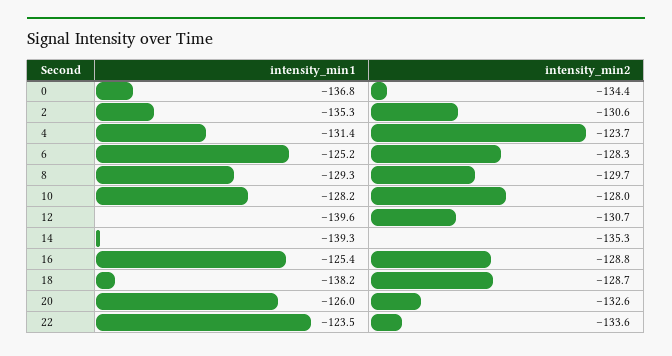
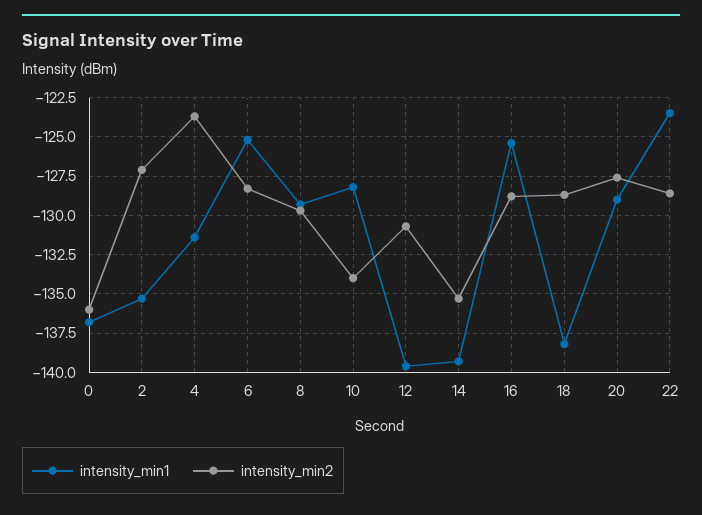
  {
    "intensity_min1": {
      "0": -136.8,
      "2": -135.3,
      "4": -131.4,
      "6": -125.2,
      "8": -129.3,
      "10": -128.2,
      "12": -139.6,
      "14": -139.3,
      "16": -125.4,
      "18": -138.2,
-     "20": -126,
+     "20": -129,
      "22": -123.5
    },
    "intensity_min2": {
-     "0": -134.4,
+     "0": -136,
-     "2": -130.6,
+     "2": -127,
      "4": -123.7,
      "6": -128.3,
      "8": -129.7,
-     "10": -128,
+     "10": -134,
      "12": -130.7,
      "14": -135.3,
      "16": -128.8,
      "18": -128.7,
-     "20": -132.6,
+     "20": -127.5,
-     "22": -133.6
+     "22": -128.5
    }
  }

